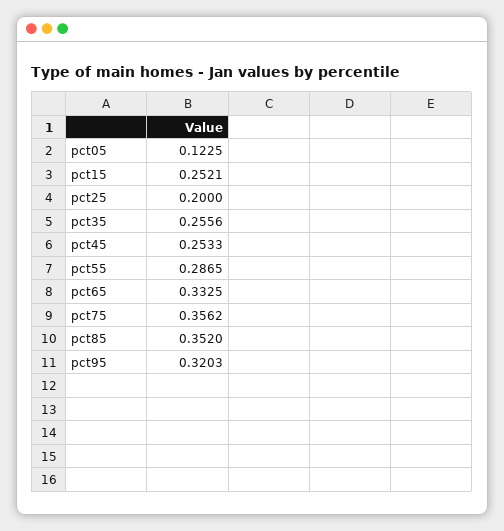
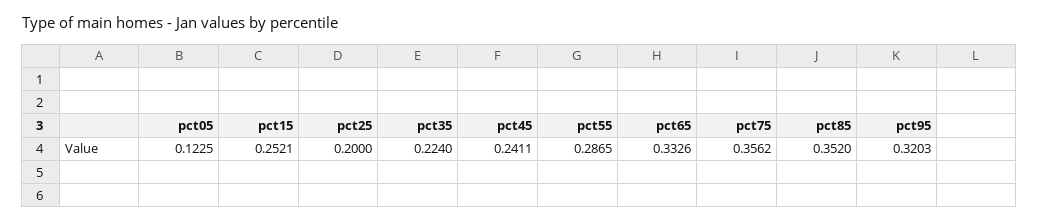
  {
    "pct05": 0.1225,
    "pct15": 0.2521,
    "pct25": 0.2,
-   "pct35": 0.2556,
+   "pct35": 0.224,
-   "pct45": 0.2533,
+   "pct45": 0.2411,
    "pct55": 0.2865,
-   "pct65": 0.3325,
+   "pct65": 0.3326,
    "pct75": 0.3562,
    "pct85": 0.352,
    "pct95": 0.3203
  }

